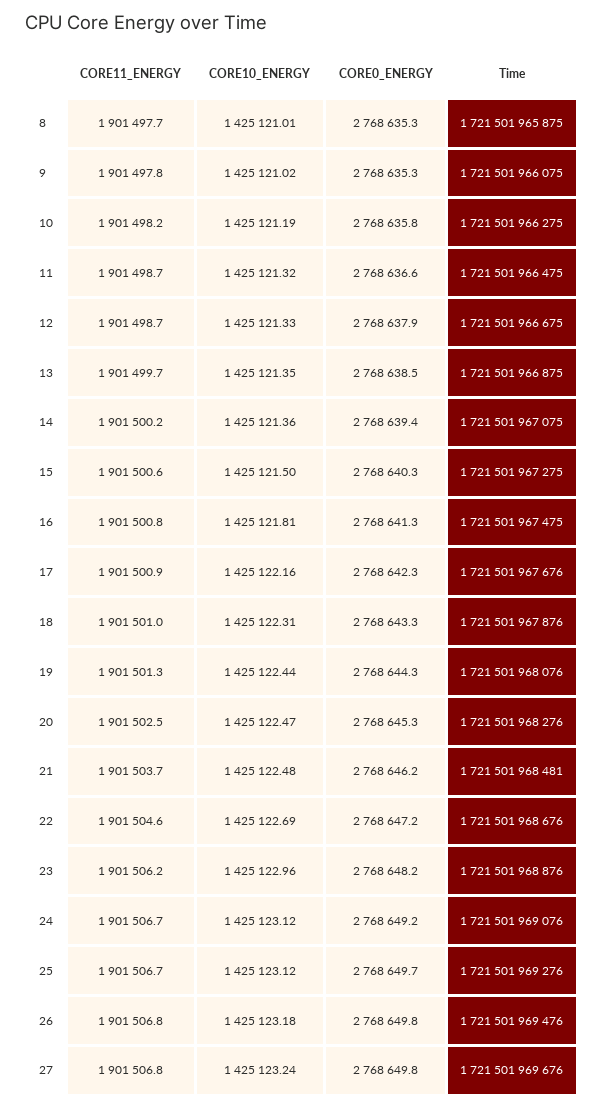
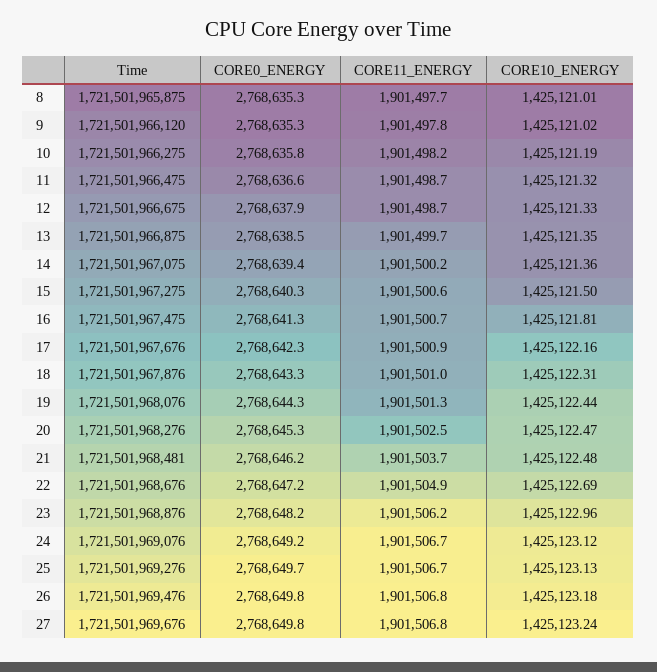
  {
    "CORE11_ENERGY": {
      "8": 1901497.7,
      "9": 1901497.8,
      "10": 1901498.2,
      "11": 1901498.7,
      "12": 1901498.7,
      "13": 1901499.7,
      "14": 1901500.2,
      "15": 1901500.6,
-     "16": 1901500.8,
+     "16": 1901500.7,
      "17": 1901500.9,
      "18": 1901501,
      "19": 1901501.3,
      "20": 1901502.5,
      "21": 1901503.7,
-     "22": 1901504.6,
+     "22": 1901504.9,
      "23": 1901506.2,
      "24": 1901506.7,
      "25": 1901506.7,
      "26": 1901506.8,
      "27": 1901506.8
    },
    "CORE10_ENERGY": {
      "8": 1425121.01,
      "9": 1425121.02,
      "10": 1425121.19,
      "11": 1425121.32,
      "12": 1425121.33,
      "13": 1425121.35,
      "14": 1425121.36,
      "15": 1425121.5,
      "16": 1425121.81,
      "17": 1425122.16,
      "18": 1425122.31,
      "19": 1425122.44,
      "20": 1425122.47,
      "21": 1425122.48,
      "22": 1425122.69,
      "23": 1425122.96,
      "24": 1425123.12,
-     "25": 1425123.12,
+     "25": 1425123.13,
      "26": 1425123.18,
      "27": 1425123.24
    },
    "CORE0_ENERGY": {
      "8": 2768635.3,
      "9": 2768635.3,
      "10": 2768635.8,
      "11": 2768636.6,
      "12": 2768637.9,
      "13": 2768638.5,
      "14": 2768639.4,
      "15": 2768640.3,
      "16": 2768641.3,
      "17": 2768642.3,
      "18": 2768643.3,
      "19": 2768644.3,
      "20": 2768645.3,
      "21": 2768646.2,
      "22": 2768647.2,
      "23": 2768648.2,
      "24": 2768649.2,
      "25": 2768649.7,
      "26": 2768649.8,
      "27": 2768649.8
    },
    "Time": {
      "8": 1721501965875,
-     "9": 1721501966075,
+     "9": 1721501966120,
      "10": 1721501966275,
      "11": 1721501966475,
      "12": 1721501966675,
      "13": 1721501966875,
      "14": 1721501967075,
      "15": 1721501967275,
      "16": 1721501967475,
      "17": 1721501967676,
      "18": 1721501967876,
      "19": 1721501968076,
      "20": 1721501968276,
      "21": 1721501968481,
      "22": 1721501968676,
      "23": 1721501968876,
      "24": 1721501969076,
      "25": 1721501969276,
      "26": 1721501969476,
      "27": 1721501969676
    }
  }

